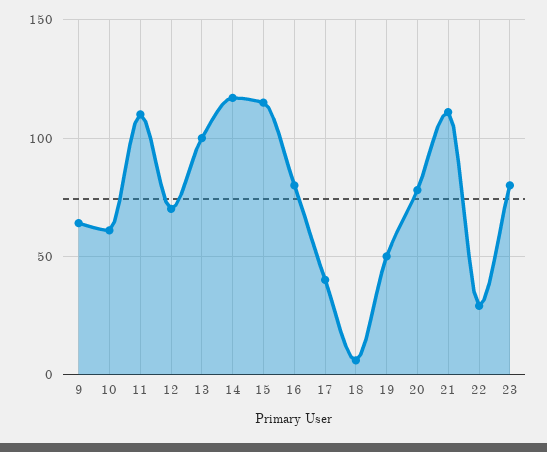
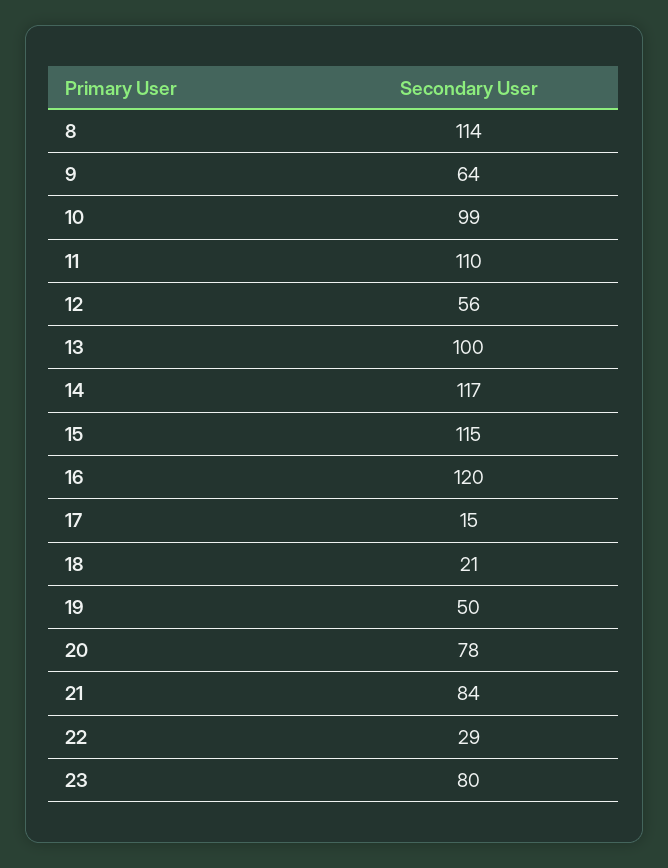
  {
    "9": 64,
-   "10": 60,
+   "10": 99,
    "11": 110,
-   "12": 70,
+   "12": 56,
    "13": 100,
    "14": 117,
    "15": 115,
-   "16": 80,
+   "16": 120,
-   "17": 40,
+   "17": 15,
-   "18": 5,
+   "18": 21,
    "19": 50,
    "20": 78,
-   "21": 110,
+   "21": 84,
    "22": 29,
-   "23": 80
+   "23": 80,
+   "8": 114
  }

